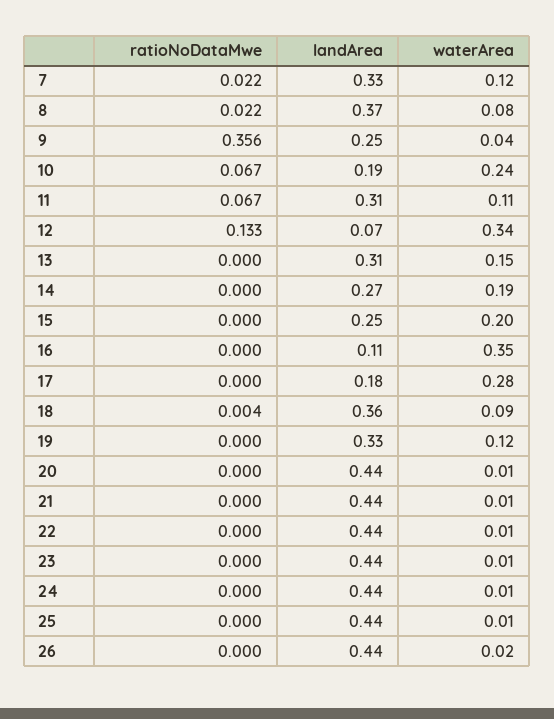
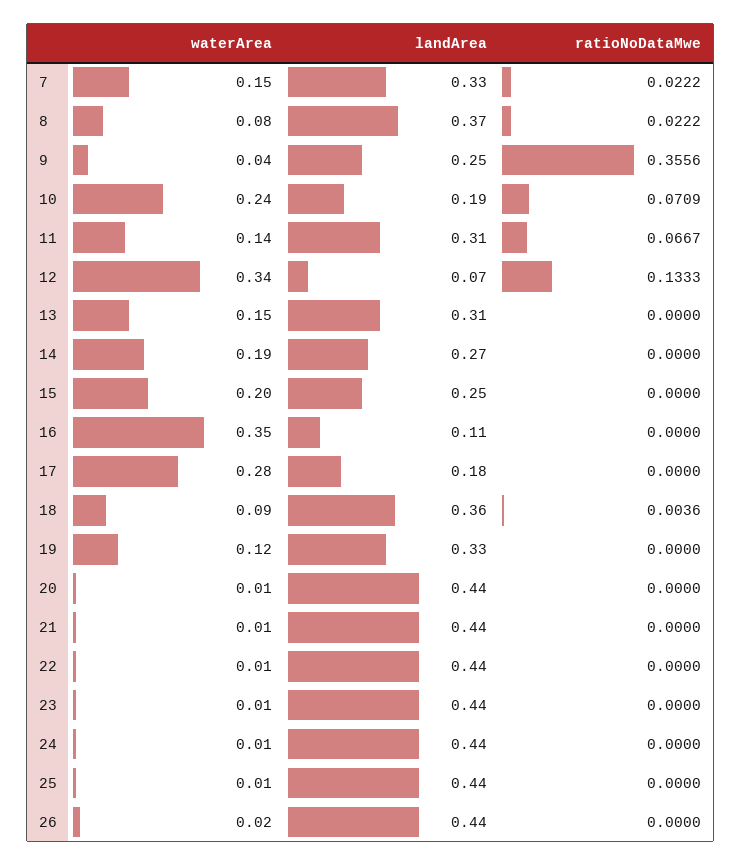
  {
    "ratioNoDataMwe": {
      "7": 0.0222,
      "8": 0.0222,
      "9": 0.3556,
-     "10": 0.067,
+     "10": 0.0709,
      "11": 0.0667,
      "12": 0.1333,
      "13": 0,
      "14": 0,
      "15": 0,
      "16": 0,
      "17": 0,
      "18": 0.0036,
      "19": 0,
      "20": 0,
      "21": 0,
      "22": 0,
      "23": 0,
      "24": 0,
      "25": 0,
      "26": 0
    },
    "landArea": {
      "7": 0.33,
      "8": 0.37,
      "9": 0.25,
      "10": 0.19,
      "11": 0.31,
      "12": 0.07,
      "13": 0.31,
      "14": 0.27,
      "15": 0.25,
      "16": 0.11,
      "17": 0.18,
      "18": 0.36,
      "19": 0.33,
      "20": 0.44,
      "21": 0.44,
      "22": 0.44,
      "23": 0.44,
      "24": 0.44,
      "25": 0.44,
      "26": 0.44
    },
    "waterArea": {
-     "7": 0.12,
+     "7": 0.15,
      "8": 0.08,
      "9": 0.04,
      "10": 0.24,
-     "11": 0.11,
+     "11": 0.14,
      "12": 0.34,
      "13": 0.15,
      "14": 0.19,
      "15": 0.2,
      "16": 0.35,
      "17": 0.28,
      "18": 0.09,
      "19": 0.12,
      "20": 0.01,
      "21": 0.01,
      "22": 0.01,
      "23": 0.01,
      "24": 0.01,
      "25": 0.01,
      "26": 0.02
    }
  }

